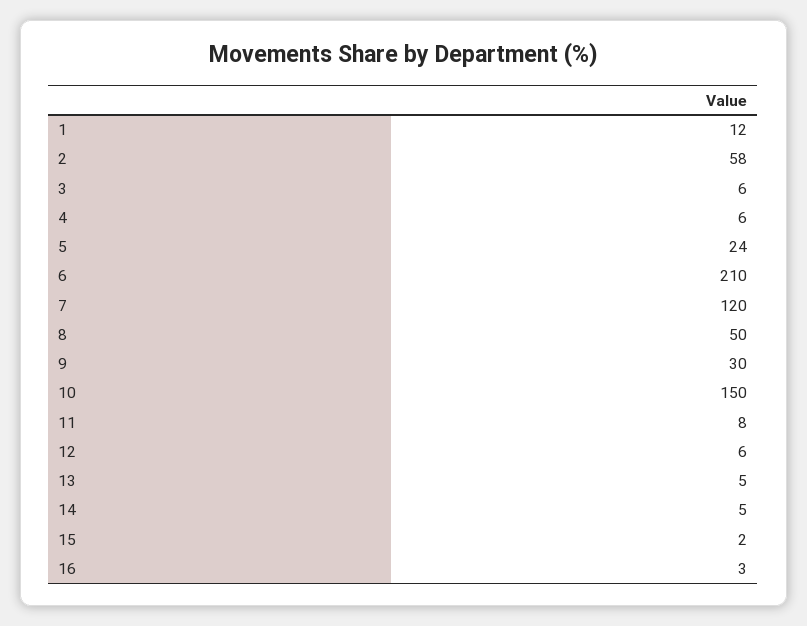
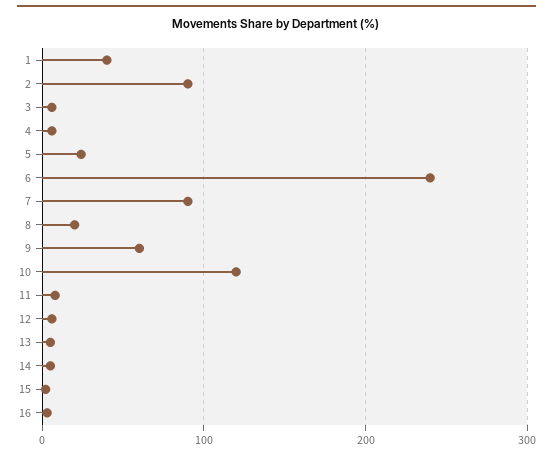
  {
-   "1": 12,
+   "1": 40,
-   "2": 58,
+   "2": 90,
    "3": 6,
    "4": 6,
    "5": 24,
-   "6": 210,
+   "6": 240,
-   "7": 120,
+   "7": 90,
-   "8": 50,
+   "8": 20,
-   "9": 30,
+   "9": 60,
-   "10": 150,
+   "10": 120,
    "11": 8,
    "12": 6,
    "13": 5,
    "14": 5,
    "15": 2,
    "16": 3
  }

